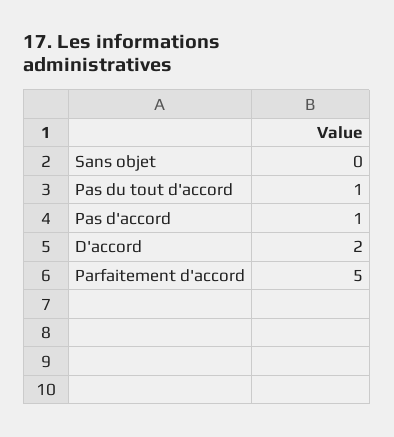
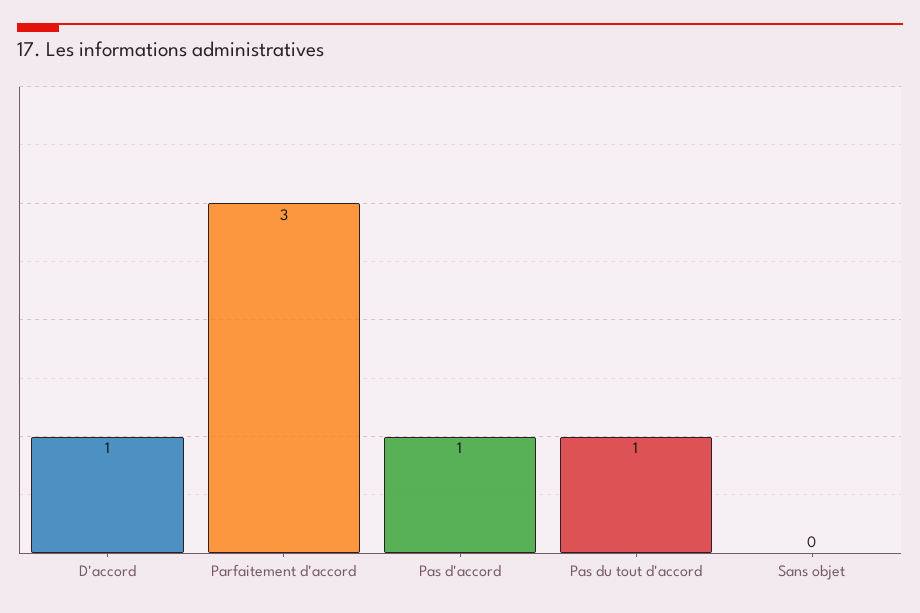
  {
    "Sans objet": 0,
    "Pas du tout d'accord": 1,
    "Pas d'accord": 1,
-   "D'accord": 2,
+   "D'accord": 1,
-   "Parfaitement d'accord": 5
+   "Parfaitement d'accord": 3
  }

